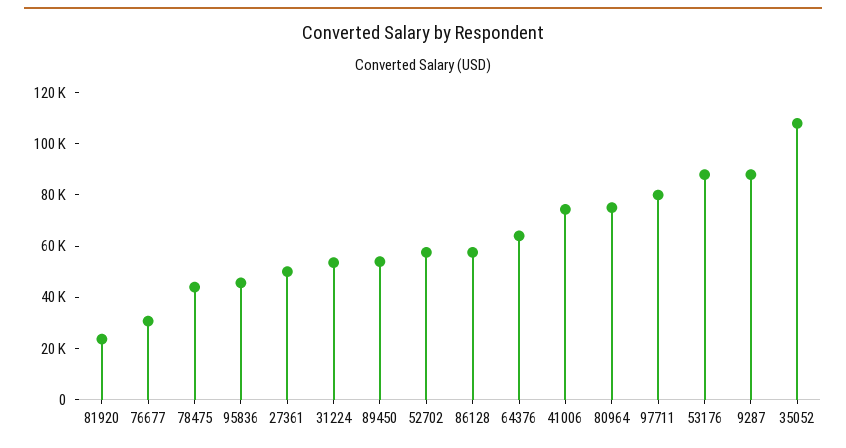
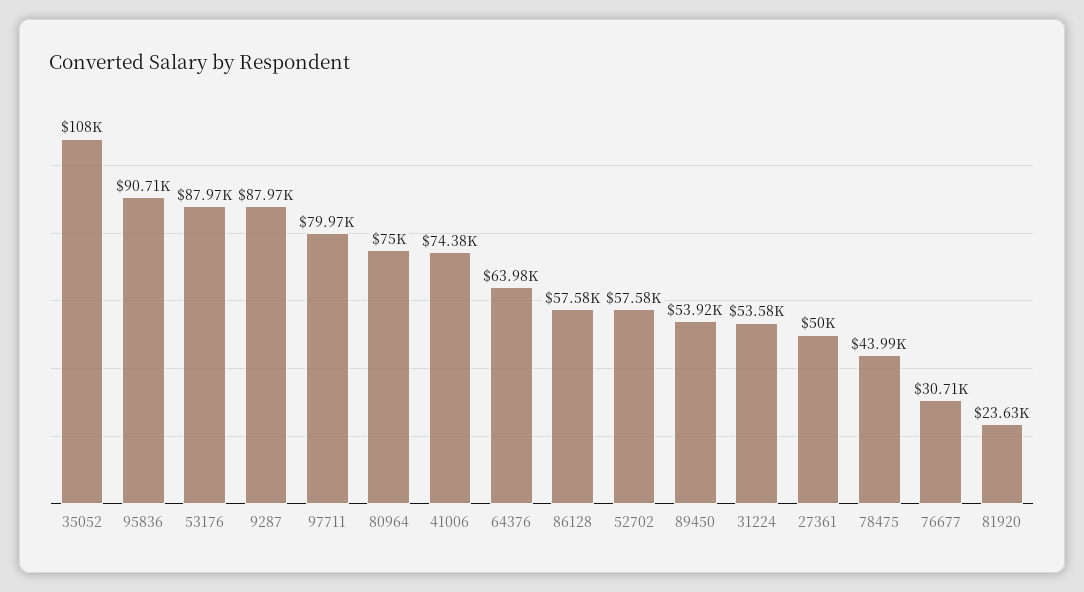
  {
    "81920": 23630,
    "76677": 30710,
    "78475": 43990,
-   "95836": 45000,
+   "95836": 90710,
    "27361": 50000,
    "31224": 53580,
    "89450": 53920,
    "52702": 57580,
    "86128": 57580,
    "64376": 63980,
    "41006": 74380,
    "80964": 75000,
    "97711": 79970,
    "53176": 87970,
    "9287": 87970,
    "35052": 108000
  }

